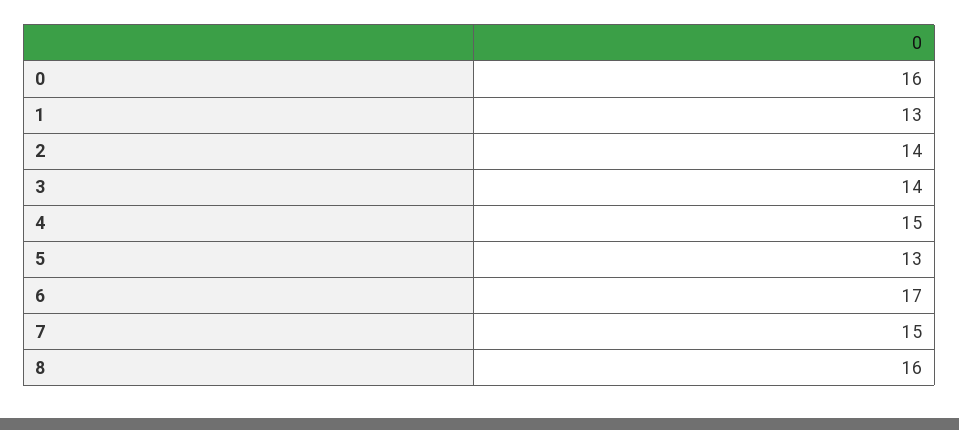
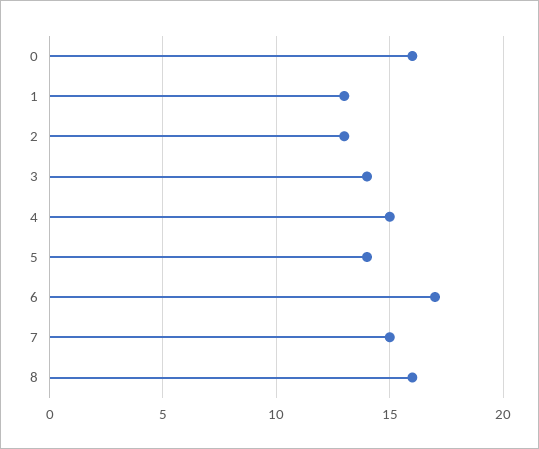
  {
    "0": 16,
    "1": 13,
-   "2": 14,
+   "2": 13,
    "3": 14,
    "4": 15,
-   "5": 13,
+   "5": 14,
    "6": 17,
    "7": 15,
    "8": 16
  }

